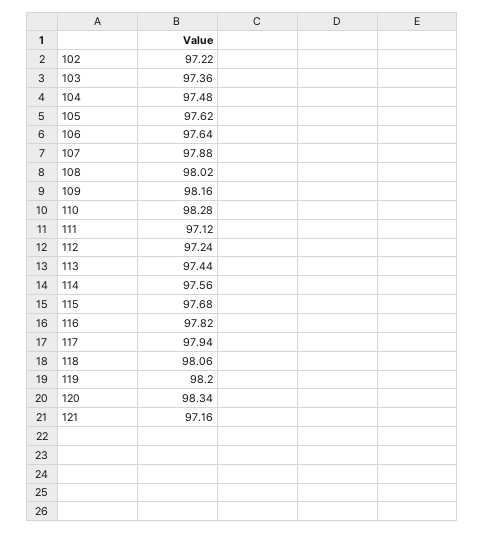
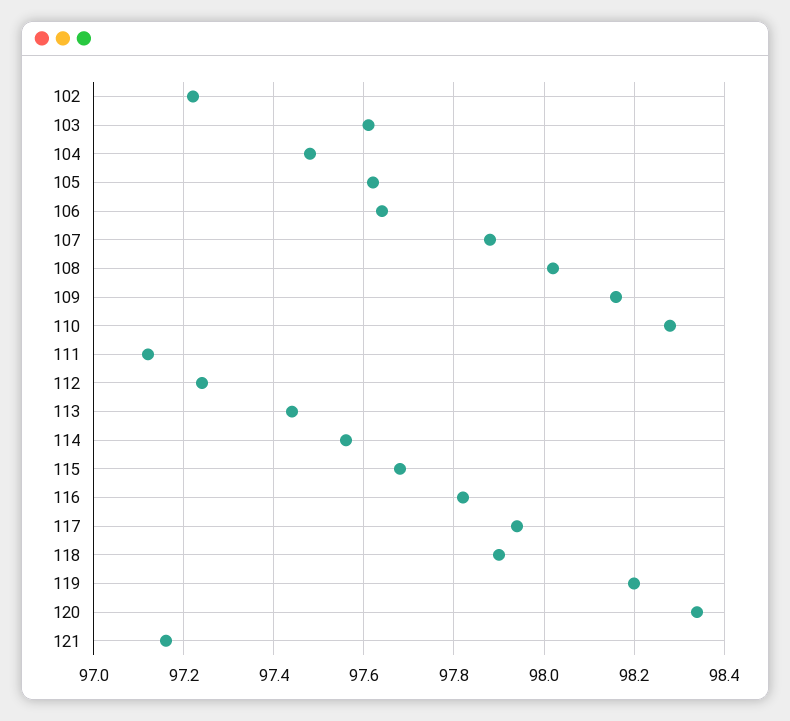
  {
    "102": 97.22,
-   "103": 97.36,
+   "103": 97.6,
    "104": 97.48,
    "105": 97.62,
    "106": 97.64,
    "107": 97.88,
    "108": 98.02,
    "109": 98.16,
    "110": 98.28,
    "111": 97.12,
    "112": 97.24,
    "113": 97.44,
    "114": 97.56,
    "115": 97.68,
    "116": 97.82,
    "117": 97.94,
-   "118": 98.06,
+   "118": 97.9,
    "119": 98.2,
    "120": 98.34,
    "121": 97.16
  }

